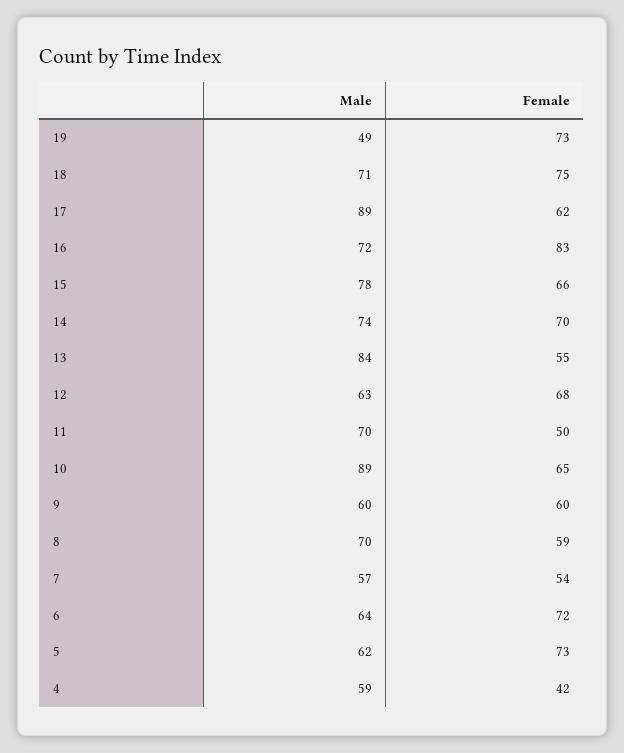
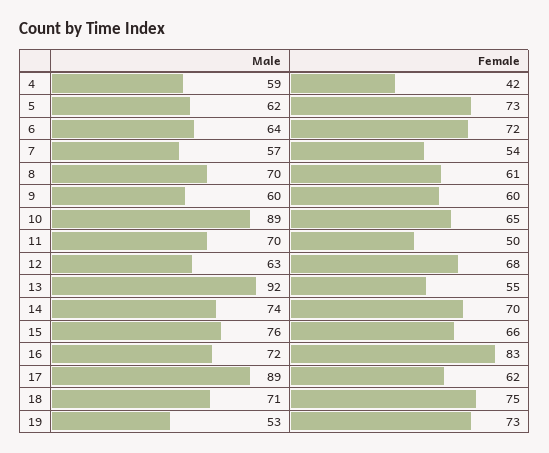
  {
    "Male": {
-     "19": 49,
+     "19": 53,
      "18": 71,
      "17": 89,
      "16": 72,
-     "15": 78,
+     "15": 76,
      "14": 74,
-     "13": 84,
+     "13": 92,
      "12": 63,
      "11": 70,
      "10": 89,
      "9": 60,
      "8": 70,
      "7": 57,
      "6": 64,
      "5": 62,
      "4": 59
    },
    "Female": {
      "19": 73,
      "18": 75,
      "17": 62,
      "16": 83,
      "15": 66,
      "14": 70,
      "13": 55,
      "12": 68,
      "11": 50,
      "10": 65,
      "9": 60,
-     "8": 59,
+     "8": 61,
      "7": 54,
      "6": 72,
      "5": 73,
      "4": 42
    }
  }

